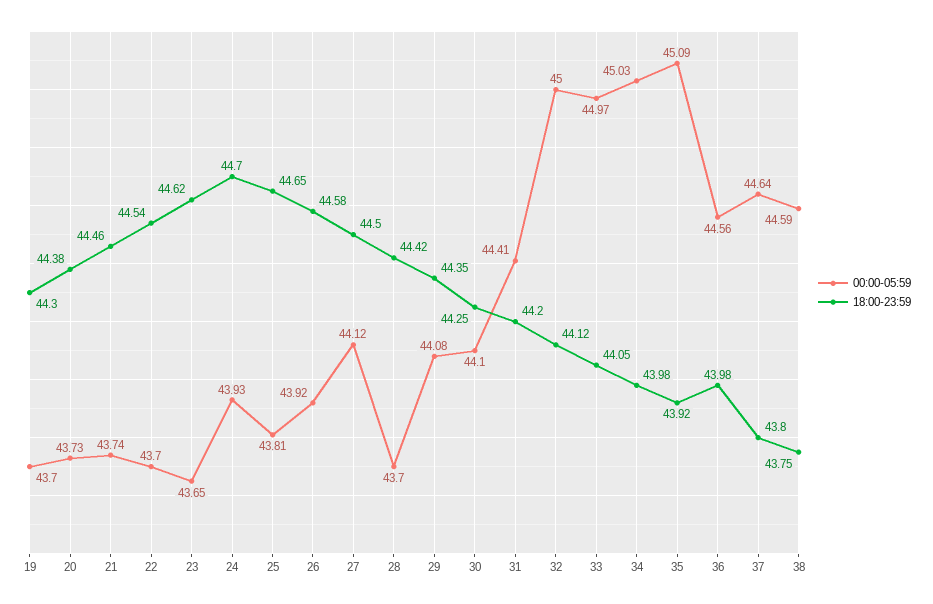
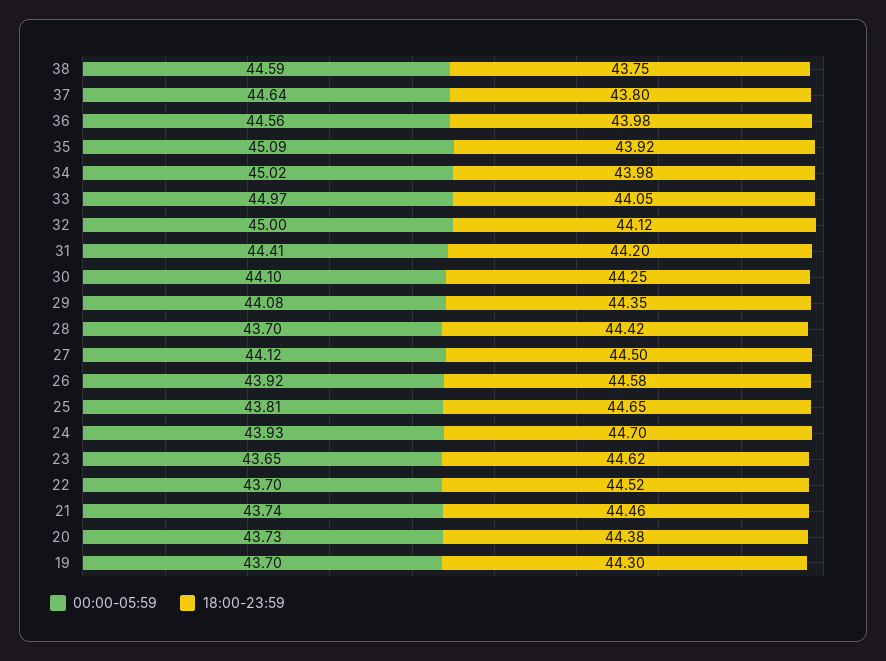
  {
    "00:00-05:59": {
      "19": 43.7,
      "20": 43.73,
      "21": 43.74,
      "22": 43.7,
      "23": 43.65,
      "24": 43.93,
      "25": 43.81,
      "26": 43.92,
      "27": 44.12,
      "28": 43.7,
      "29": 44.08,
      "30": 44.1,
      "31": 44.41,
      "32": 45,
      "33": 44.97,
-     "34": 45.03,
+     "34": 45.02,
      "35": 45.09,
      "36": 44.56,
      "37": 44.64,
      "38": 44.59
    },
    "18:00-23:59": {
      "19": 44.3,
      "20": 44.38,
      "21": 44.46,
-     "22": 44.54,
+     "22": 44.52,
      "23": 44.62,
      "24": 44.7,
      "25": 44.65,
      "26": 44.58,
      "27": 44.5,
      "28": 44.42,
      "29": 44.35,
      "30": 44.25,
      "31": 44.2,
      "32": 44.12,
      "33": 44.05,
      "34": 43.98,
      "35": 43.92,
      "36": 43.98,
      "37": 43.8,
      "38": 43.75
    }
  }

